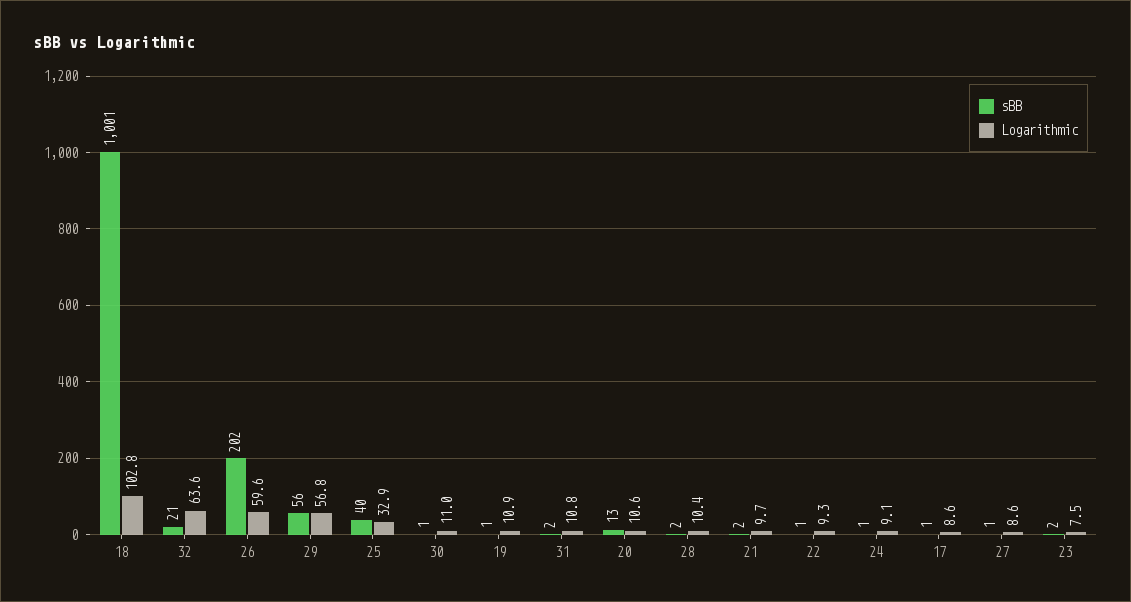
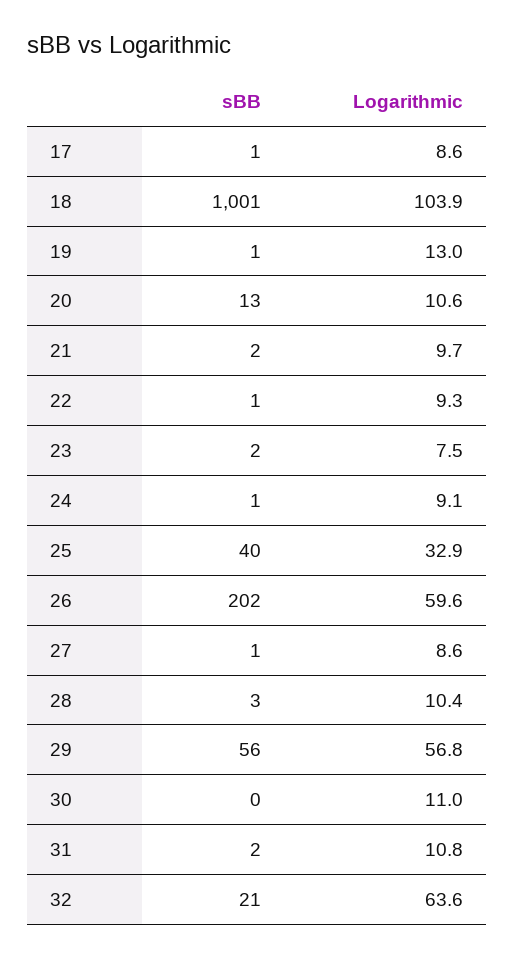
  {
    "sBB": {
      "18": 1001,
      "32": 21,
      "26": 202,
      "29": 56,
      "25": 40,
-     "30": 1,
+     "30": 0,
      "19": 1,
      "31": 2,
      "20": 13,
-     "28": 2,
+     "28": 3,
      "21": 2,
      "22": 1,
      "24": 1,
      "17": 1,
      "27": 1,
      "23": 2
    },
    "Logarithmic": {
-     "18": 102.8,
+     "18": 103.9,
      "32": 63.6,
      "26": 59.6,
      "29": 56.8,
      "25": 32.9,
      "30": 11,
-     "19": 10.9,
+     "19": 13,
      "31": 10.8,
      "20": 10.6,
      "28": 10.4,
      "21": 9.7,
      "22": 9.3,
      "24": 9.1,
      "17": 8.6,
      "27": 8.6,
      "23": 7.5
    }
  }

